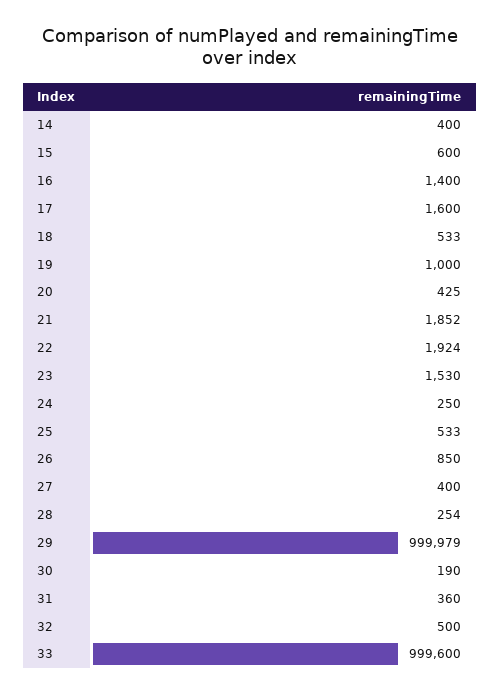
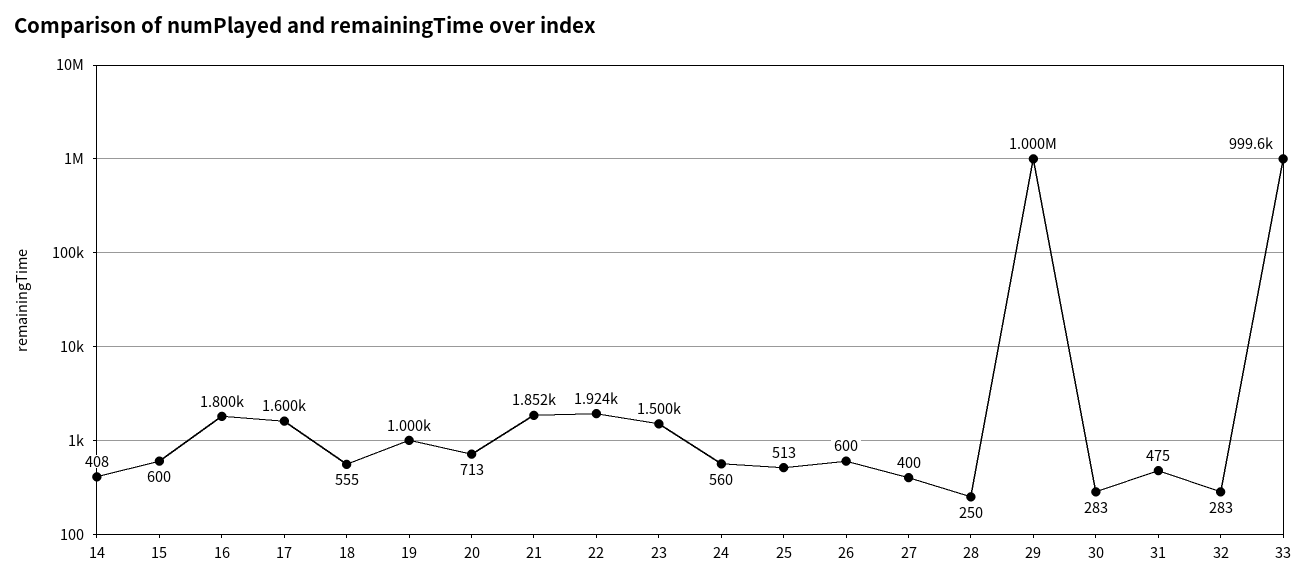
  {
-   "14": 400,
+   "14": 408,
    "15": 600,
-   "16": 1400,
+   "16": 1800,
    "17": 1600,
-   "18": 533,
+   "18": 555,
    "19": 1000,
-   "20": 425,
+   "20": 713,
    "21": 1852,
    "22": 1924,
-   "23": 1530,
+   "23": 1500,
-   "24": 250,
+   "24": 560,
-   "25": 533,
+   "25": 513,
-   "26": 850,
+   "26": 600,
    "27": 400,
-   "28": 254,
+   "28": 250,
    "29": 999979,
-   "30": 190,
+   "30": 283,
-   "31": 360,
+   "31": 475,
-   "32": 500,
+   "32": 283,
    "33": 999600
  }

